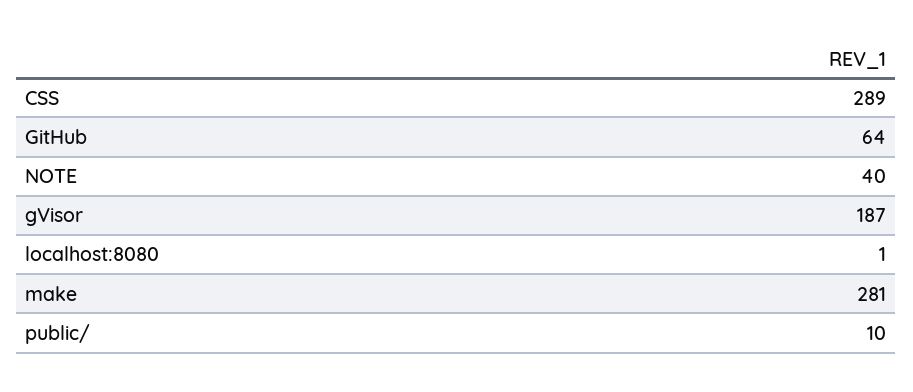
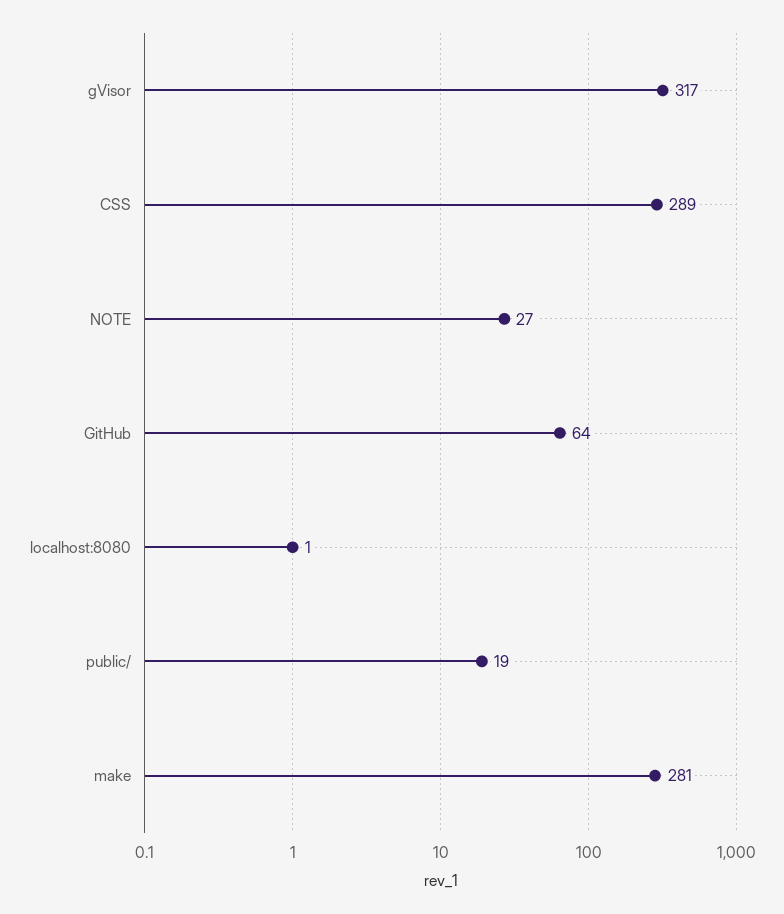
  {
    "CSS": 289,
    "GitHub": 64,
-   "NOTE": 40,
+   "NOTE": 27,
-   "gVisor": 187,
+   "gVisor": 317,
    "localhost:8080": 1,
    "make": 281,
-   "public/": 10
+   "public/": 19
  }

